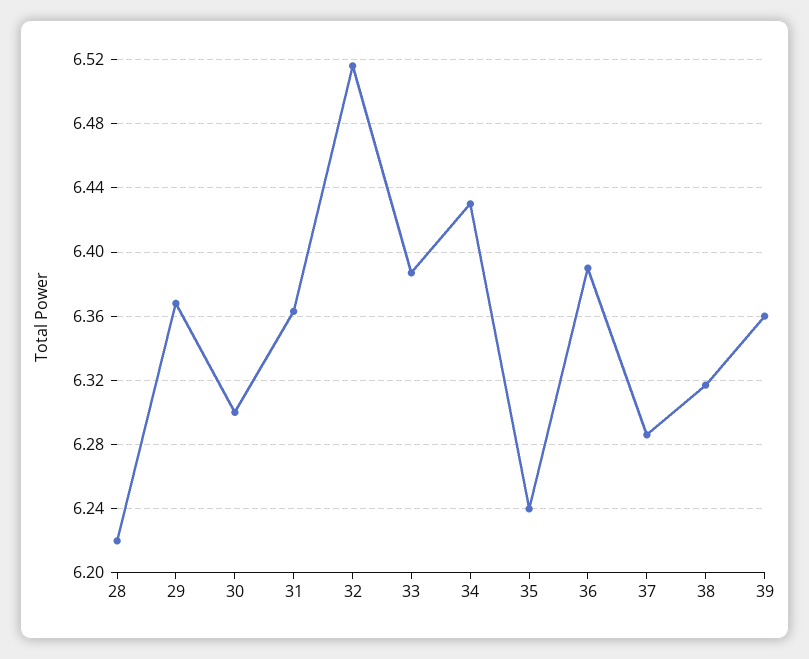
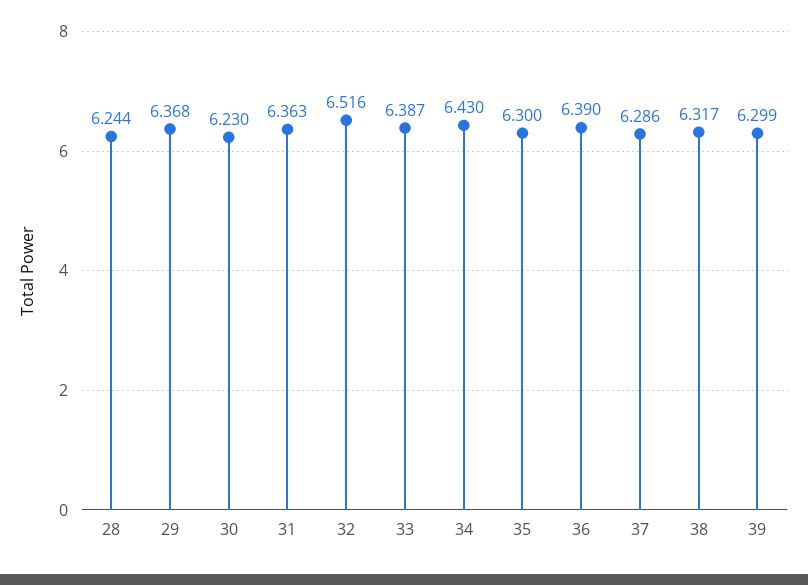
  {
-   "28": 6.22,
+   "28": 6.244,
    "29": 6.368,
-   "30": 6.3,
+   "30": 6.23,
    "31": 6.363,
    "32": 6.516,
    "33": 6.387,
    "34": 6.43,
-   "35": 6.24,
+   "35": 6.3,
    "36": 6.39,
    "37": 6.286,
    "38": 6.317,
-   "39": 6.36
+   "39": 6.299
  }

